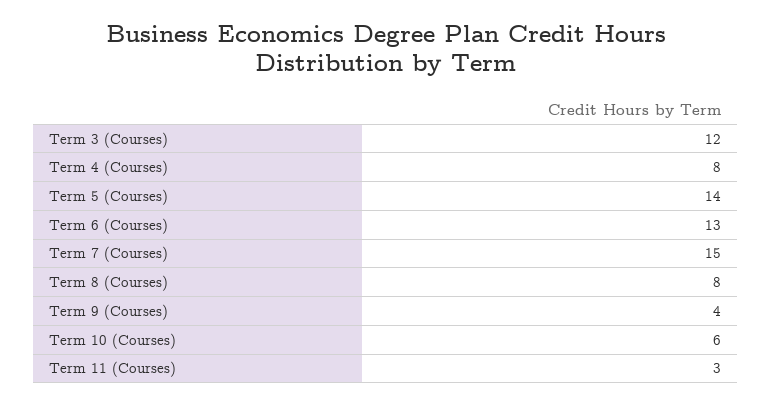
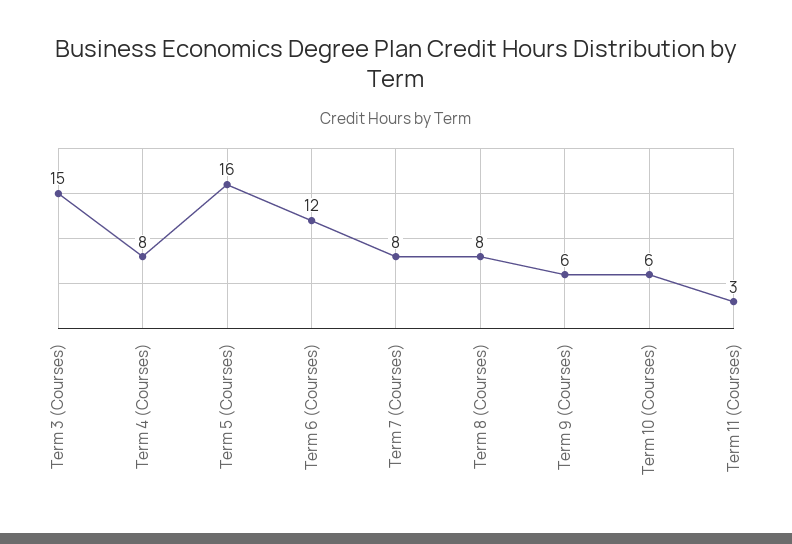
  {
-   "Term 3 (Courses)": 12,
+   "Term 3 (Courses)": 15,
    "Term 4 (Courses)": 8,
-   "Term 5 (Courses)": 14,
+   "Term 5 (Courses)": 16,
-   "Term 6 (Courses)": 13,
+   "Term 6 (Courses)": 12,
-   "Term 7 (Courses)": 15,
+   "Term 7 (Courses)": 8,
    "Term 8 (Courses)": 8,
-   "Term 9 (Courses)": 4,
+   "Term 9 (Courses)": 6,
    "Term 10 (Courses)": 6,
    "Term 11 (Courses)": 3
  }

